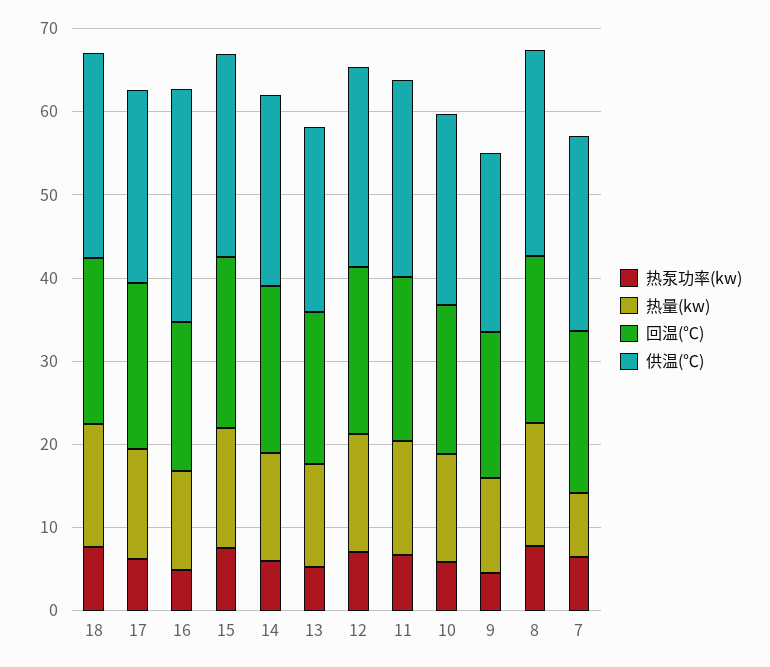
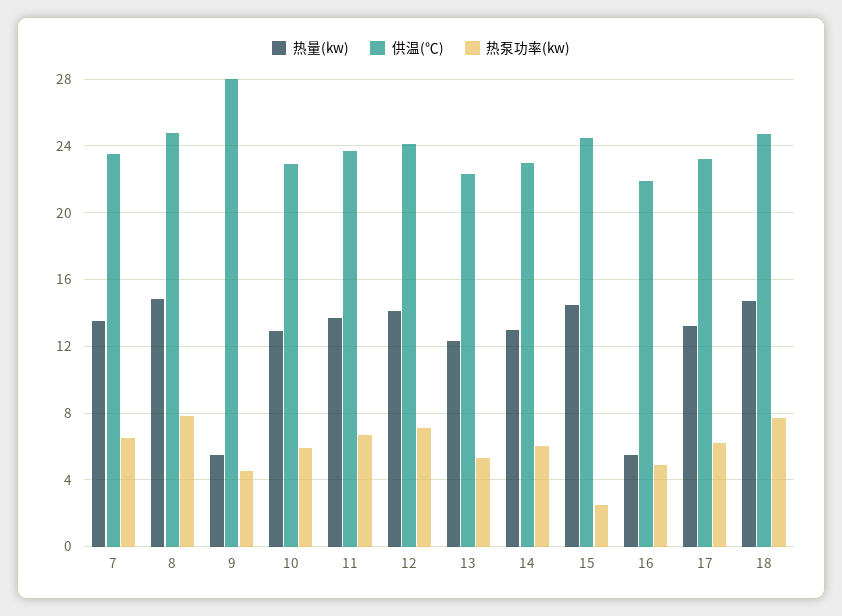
  {
    "热泵功率(kw)": {
      "18": 7.5,
      "17": 6,
      "16": 5,
-     "15": 8,
+     "15": 2.5,
      "14": 6,
      "13": 5.5,
      "12": 7,
      "11": 6.5,
      "10": 6,
      "9": 4.5,
      "8": 8,
      "7": 6.5
    },
    "热量(kw)": {
      "18": 14.5,
      "17": 13,
-     "16": 12,
+     "16": 5.5,
      "15": 14.5,
      "14": 13,
      "13": 12.5,
      "12": 14,
      "11": 13.5,
      "10": 13,
-     "9": 12,
+     "9": 5.5,
      "8": 15,
-     "7": 8
+     "7": 13.5
    },
-   "回温(℃)": {
-     "18": 20,
-     "17": 20,
-     "16": 18,
-     "15": 20,
-     "14": 20,
-     "13": 18,
-     "12": 20,
-     "11": 20,
-     "10": 18,
-     "9": 18,
-     "8": 20,
-     "7": 20
-   },
    "供温(℃)": {
      "18": 24.5,
      "17": 23,
-     "16": 28,
+     "16": 22,
      "15": 24.5,
      "14": 23,
      "13": 22.5,
      "12": 24,
      "11": 23.5,
      "10": 23,
-     "9": 22,
+     "9": 28,
      "8": 25,
      "7": 23.5
    }
  }

